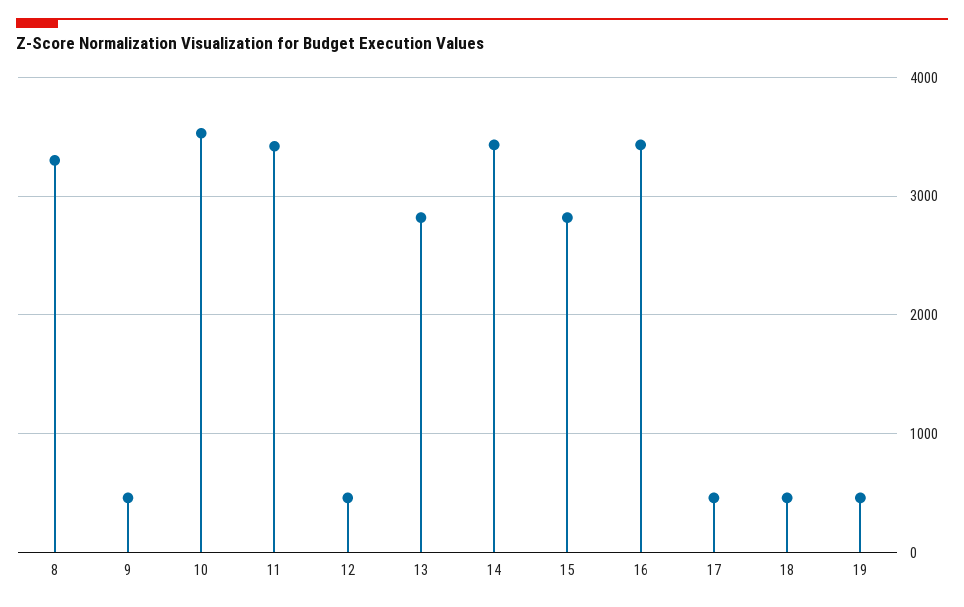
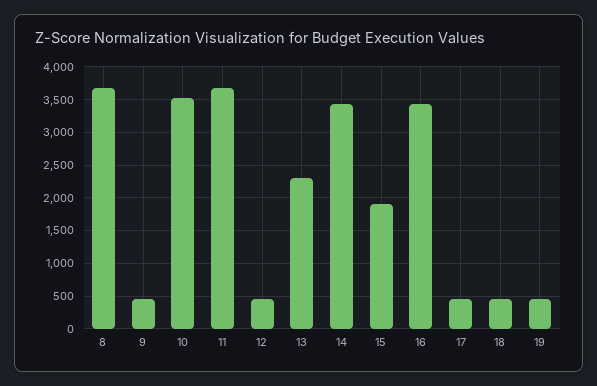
  {
-   "8": 3300,
+   "8": 3700,
    "9": 500,
    "10": 3500,
-   "11": 3400,
+   "11": 3700,
    "12": 500,
-   "13": 2800,
+   "13": 2300,
    "14": 3400,
-   "15": 2800,
+   "15": 1900,
    "16": 3400,
    "17": 500,
    "18": 500,
    "19": 500
  }

